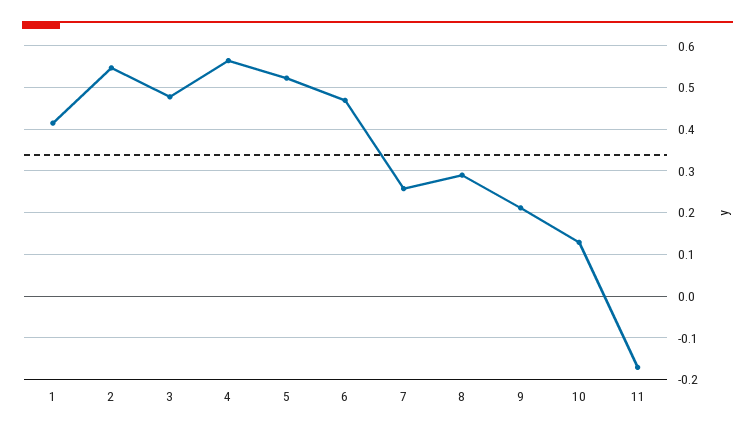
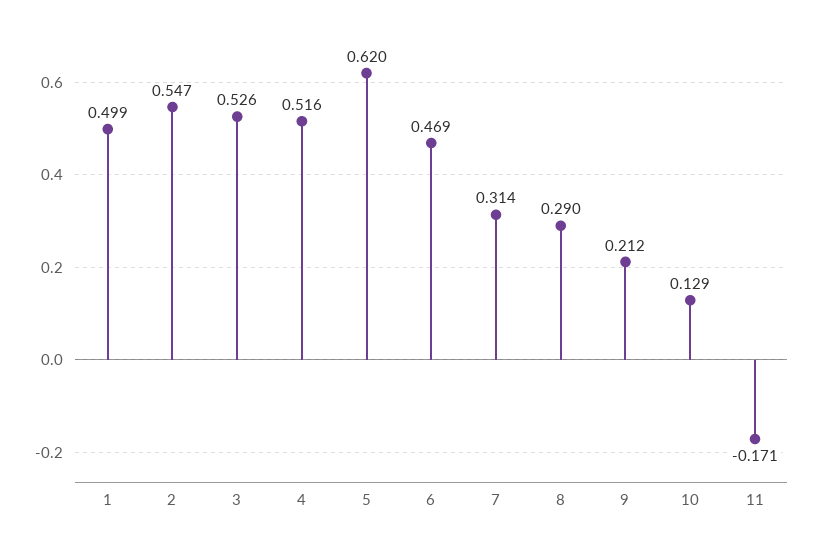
  {
-   "1": 0.42,
+   "1": 0.499,
    "2": 0.547,
-   "3": 0.48,
+   "3": 0.526,
-   "4": 0.56,
+   "4": 0.516,
-   "5": 0.52,
+   "5": 0.62,
    "6": 0.469,
-   "7": 0.26,
+   "7": 0.314,
    "8": 0.29,
    "9": 0.212,
    "10": 0.129,
    "11": -0.171
  }

